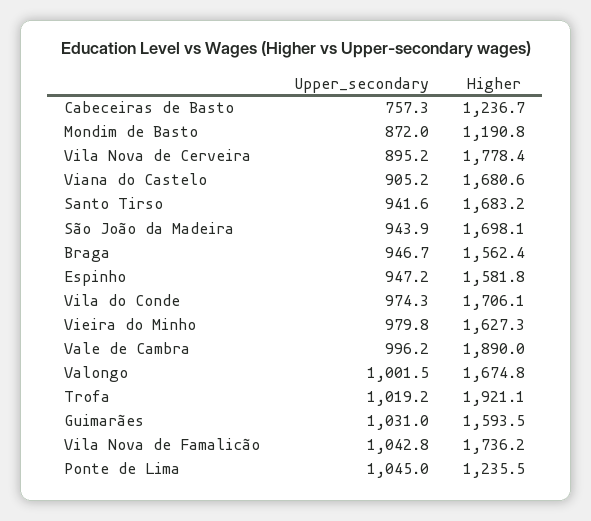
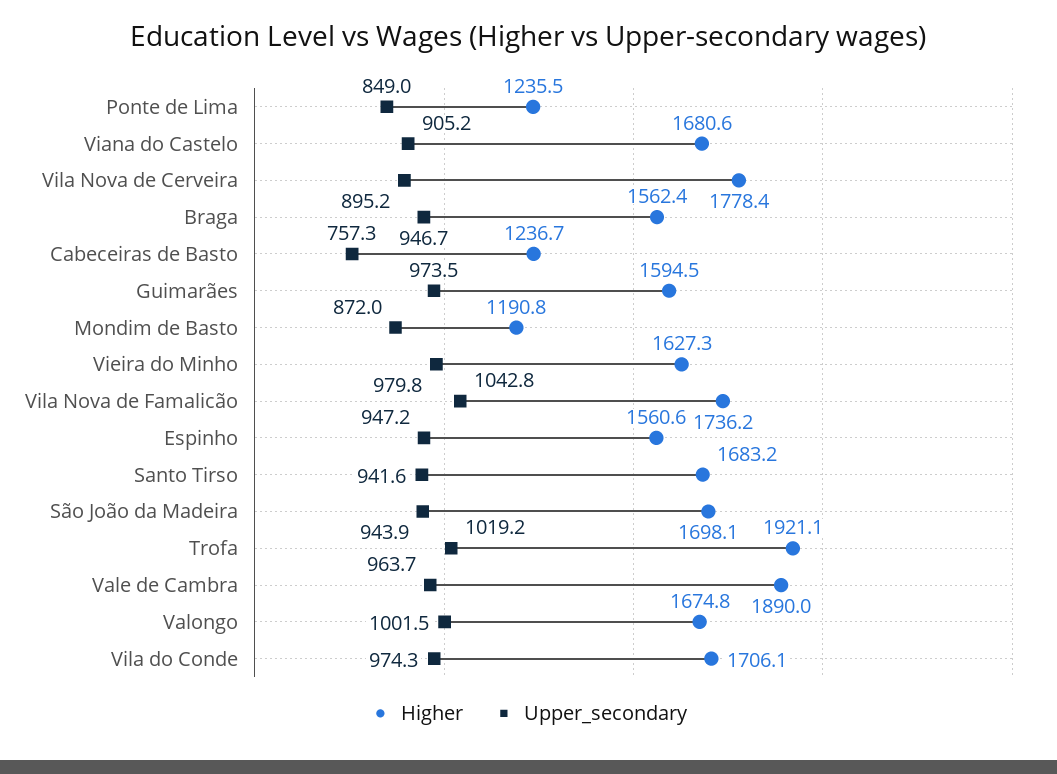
  {
    "Upper_secondary": {
      "Cabeceiras de Basto": 757.3,
      "Mondim de Basto": 872,
      "Vila Nova de Cerveira": 895.2,
      "Viana do Castelo": 905.2,
      "Santo Tirso": 941.6,
      "São João da Madeira": 943.9,
      "Braga": 946.7,
      "Espinho": 947.2,
      "Vila do Conde": 974.3,
      "Vieira do Minho": 979.8,
-     "Vale de Cambra": 996.2,
+     "Vale de Cambra": 963.7,
      "Valongo": 1001.5,
      "Trofa": 1019.2,
-     "Guimarães": 1031,
+     "Guimarães": 973.5,
      "Vila Nova de Famalicão": 1042.8,
-     "Ponte de Lima": 1045
+     "Ponte de Lima": 849
    },
    "Higher": {
      "Cabeceiras de Basto": 1236.7,
      "Mondim de Basto": 1190.8,
      "Vila Nova de Cerveira": 1778.4,
      "Viana do Castelo": 1680.6,
      "Santo Tirso": 1683.2,
      "São João da Madeira": 1698.1,
      "Braga": 1562.4,
-     "Espinho": 1581.8,
+     "Espinho": 1560.6,
      "Vila do Conde": 1706.1,
      "Vieira do Minho": 1627.3,
      "Vale de Cambra": 1890,
      "Valongo": 1674.8,
      "Trofa": 1921.1,
-     "Guimarães": 1593.5,
+     "Guimarães": 1594.5,
      "Vila Nova de Famalicão": 1736.2,
      "Ponte de Lima": 1235.5
    }
  }

